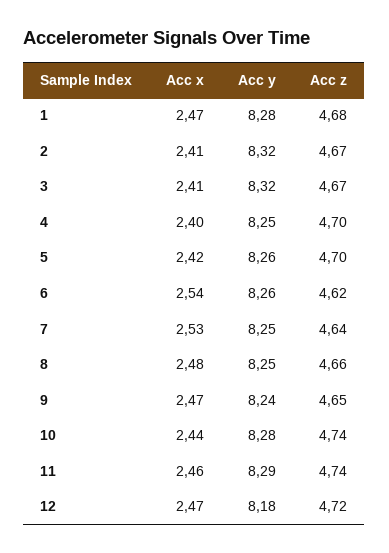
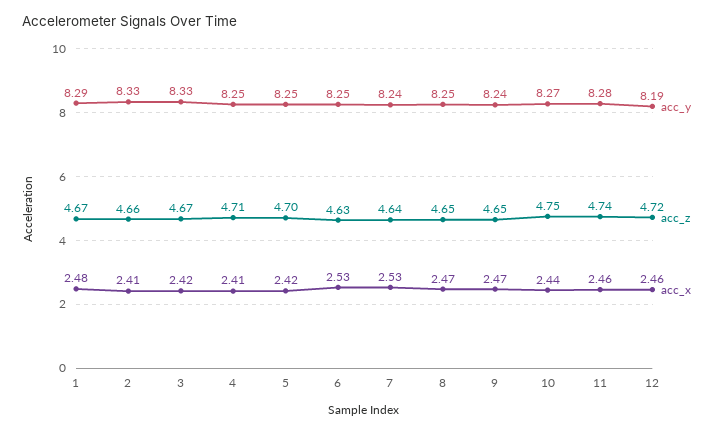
  {
    "Acc x": {
-     "1": 2.47,
+     "1": 2.48,
      "2": 2.41,
-     "3": 2.41,
+     "3": 2.42,
-     "4": 2.4,
+     "4": 2.41,
      "5": 2.42,
-     "6": 2.54,
+     "6": 2.53,
      "7": 2.53,
-     "8": 2.48,
+     "8": 2.47,
      "9": 2.47,
      "10": 2.44,
      "11": 2.46,
-     "12": 2.47
+     "12": 2.46
    },
    "Acc y": {
-     "1": 8.28,
+     "1": 8.29,
-     "2": 8.32,
+     "2": 8.33,
-     "3": 8.32,
+     "3": 8.33,
      "4": 8.25,
-     "5": 8.26,
+     "5": 8.25,
-     "6": 8.26,
+     "6": 8.25,
-     "7": 8.25,
+     "7": 8.24,
      "8": 8.25,
      "9": 8.24,
-     "10": 8.28,
+     "10": 8.27,
-     "11": 8.29,
+     "11": 8.28,
-     "12": 8.18
+     "12": 8.19
    },
    "Acc z": {
-     "1": 4.68,
+     "1": 4.67,
-     "2": 4.67,
+     "2": 4.66,
      "3": 4.67,
-     "4": 4.7,
+     "4": 4.71,
      "5": 4.7,
-     "6": 4.62,
+     "6": 4.63,
      "7": 4.64,
-     "8": 4.66,
+     "8": 4.65,
      "9": 4.65,
-     "10": 4.74,
+     "10": 4.75,
      "11": 4.74,
      "12": 4.72
    }
  }

